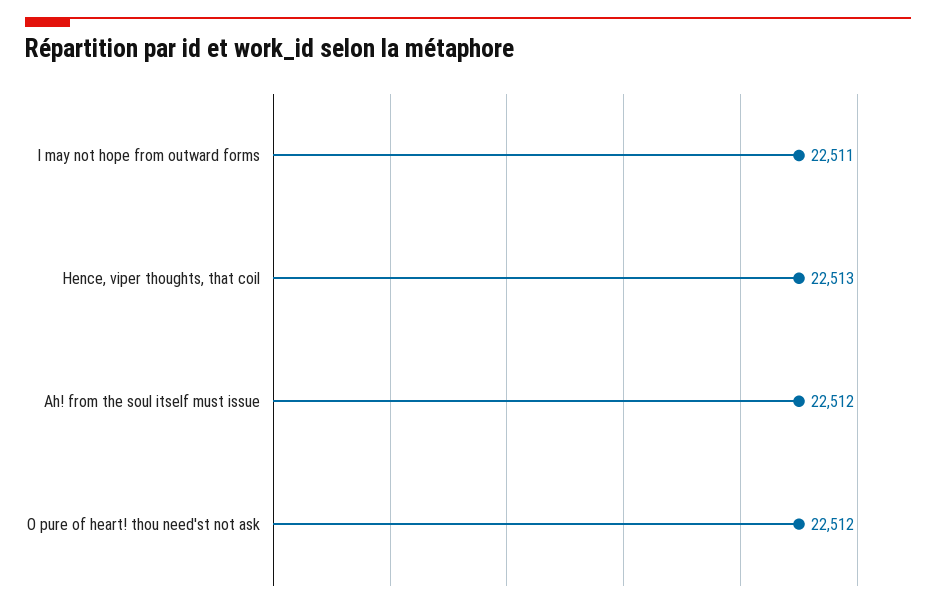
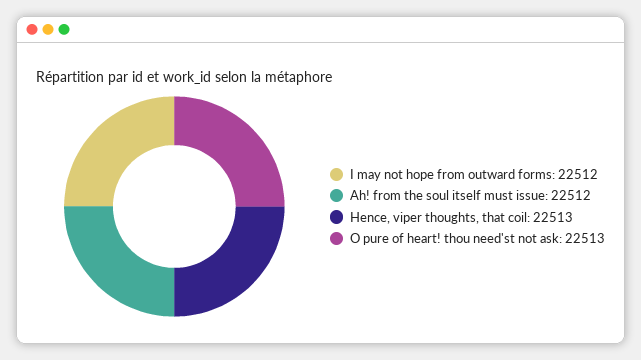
  {
-   "I may not hope from outward forms": 22511,
+   "I may not hope from outward forms": 22512,
    "Hence, viper thoughts, that coil": 22513,
    "Ah! from the soul itself must issue": 22512,
-   "O pure of heart! thou need'st not ask": 22512
+   "O pure of heart! thou need'st not ask": 22513
  }

